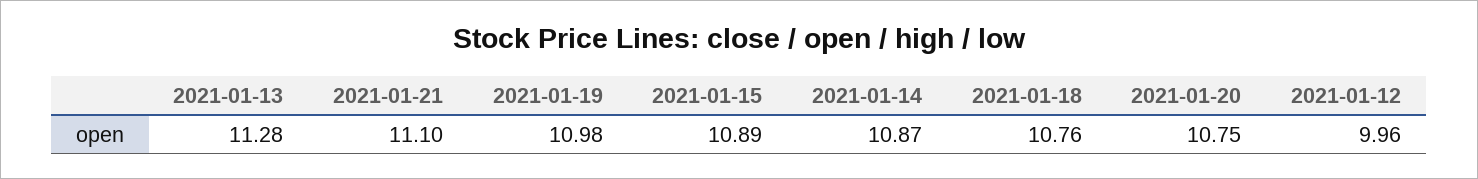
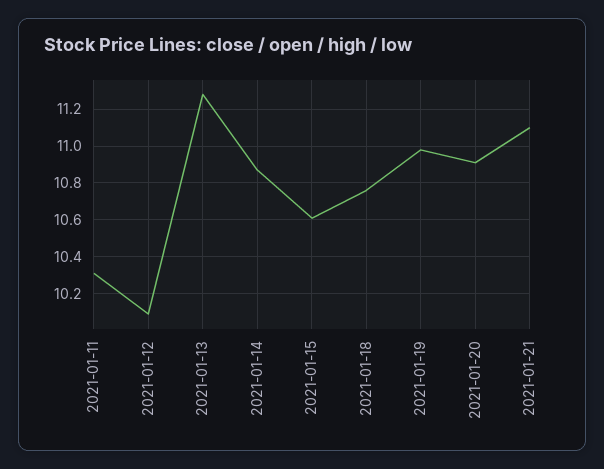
  {
    "2021-01-13": 11.28,
    "2021-01-21": 11.1,
    "2021-01-19": 10.98,
-   "2021-01-15": 10.89,
+   "2021-01-15": 10.6,
    "2021-01-14": 10.87,
    "2021-01-18": 10.76,
-   "2021-01-20": 10.75,
+   "2021-01-20": 10.9,
-   "2021-01-12": 9.96
+   "2021-01-12": 10.1,
+   "2021-01-11": 10.3
  }

